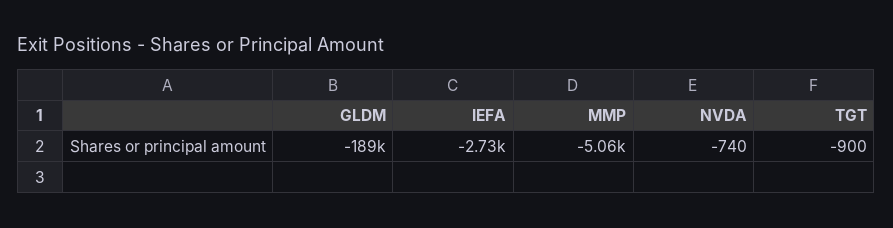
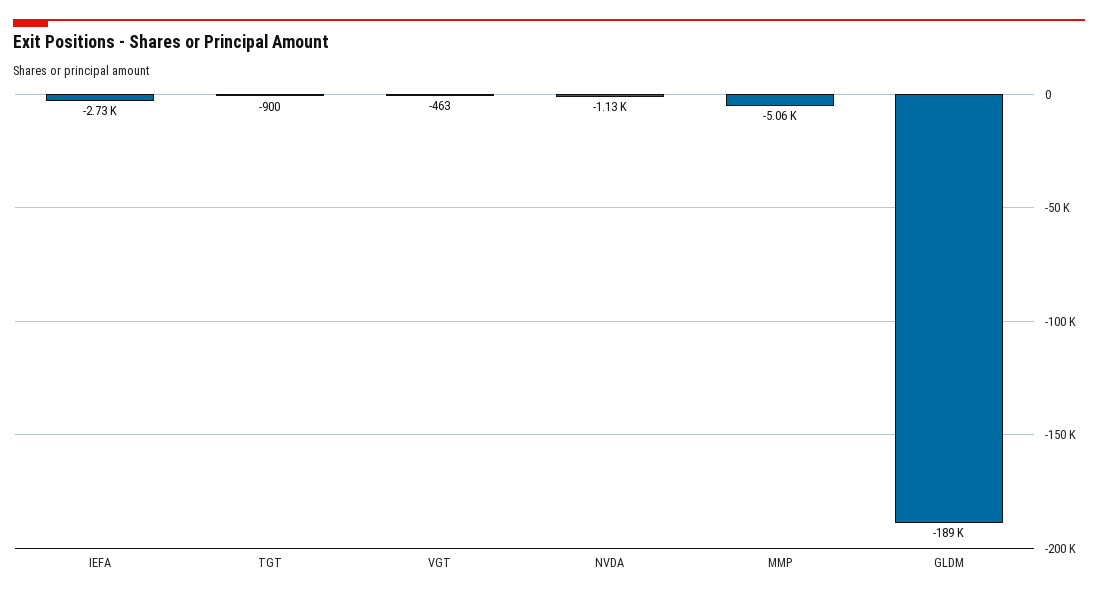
  {
    "GLDM": -189000,
    "IEFA": -2730,
    "MMP": -5060,
-   "NVDA": -740,
+   "NVDA": -1130,
-   "TGT": -900
+   "TGT": -900,
+   "VGT": -463
  }

